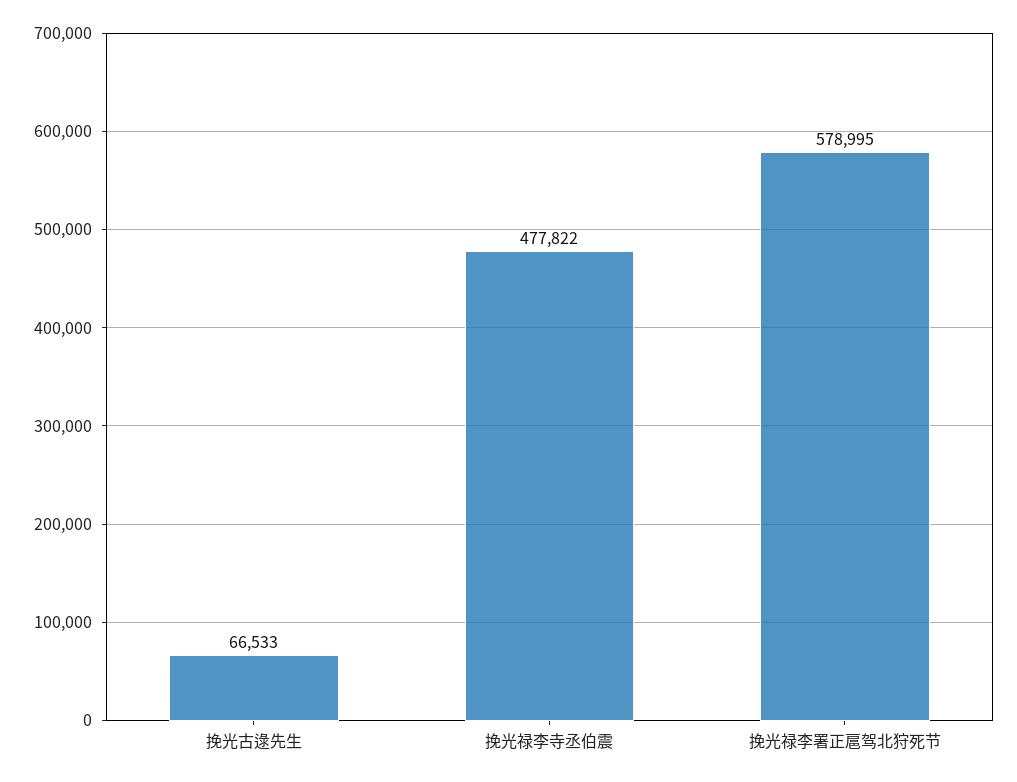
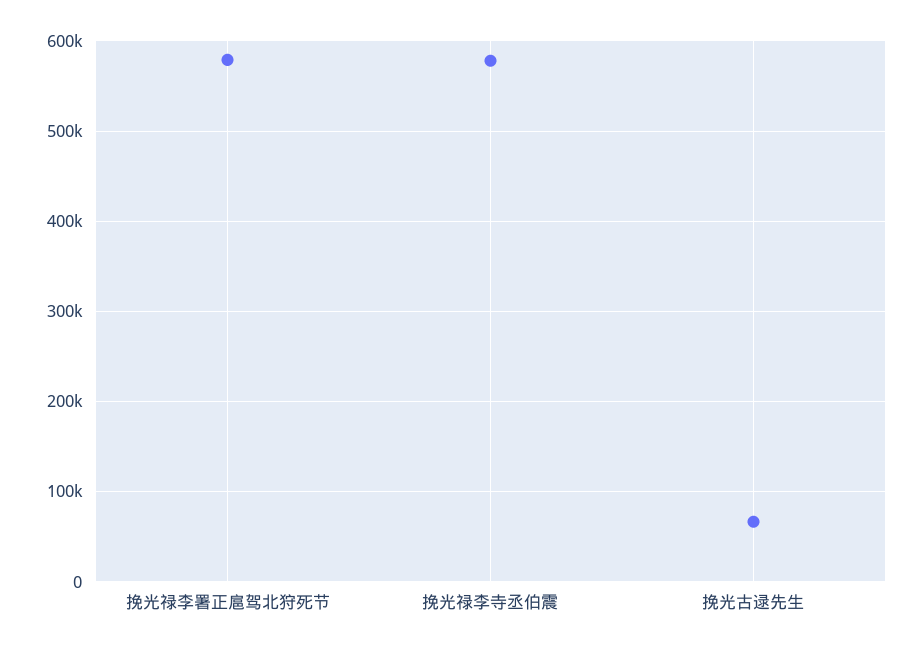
  {
    "挽光古逯先生": 66533,
-   "挽光禄李寺丞伯震": 477822,
+   "挽光禄李寺丞伯震": 580000,
    "挽光禄李署正扈驾北狩死节": 578995
  }

